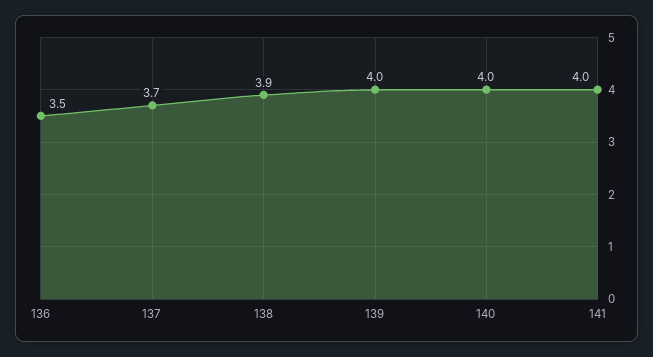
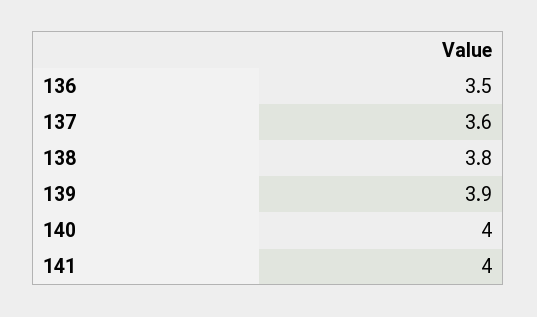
  {
    "136": 3.5,
-   "137": 3.7,
+   "137": 3.6,
-   "138": 3.9,
+   "138": 3.8,
-   "139": 4,
+   "139": 3.9,
    "140": 4,
    "141": 4
  }

